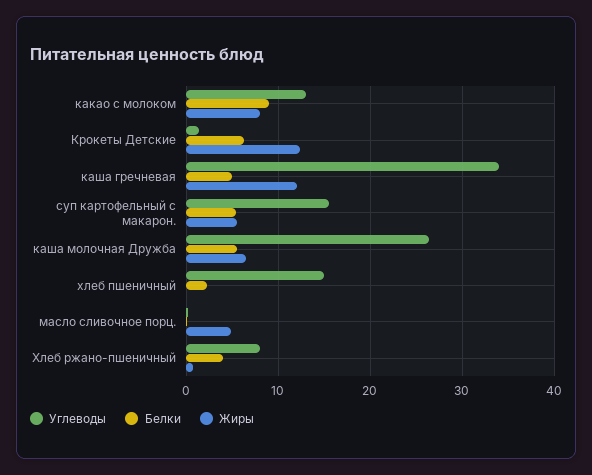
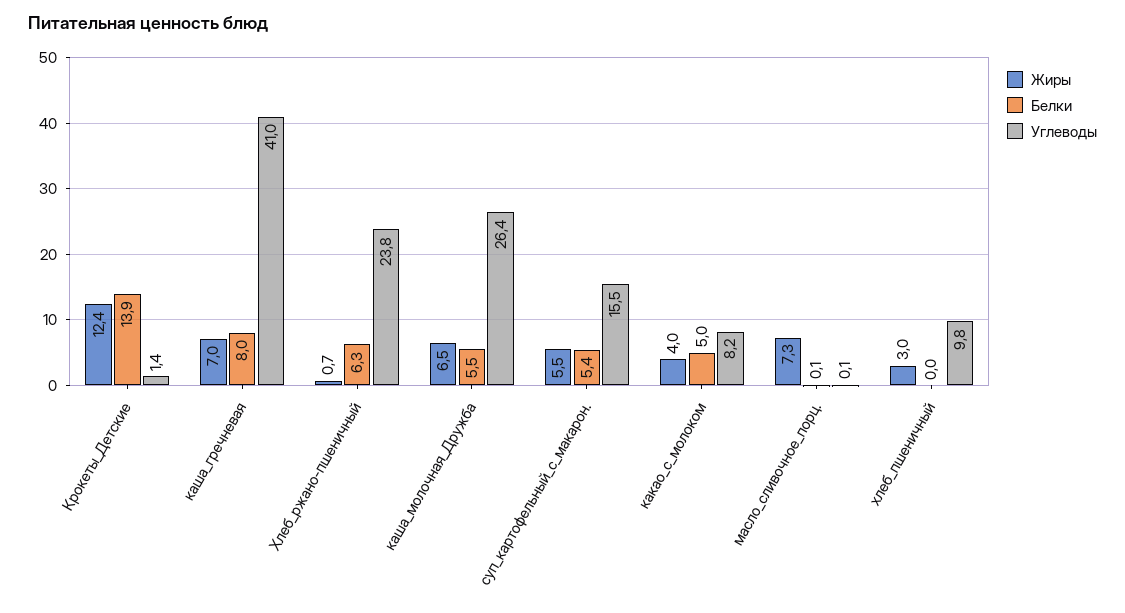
  {
    "Углеводы": {
-     "какао с молоком": 13,
+     "какао с молоком": 8.2,
      "Крокеты Детские": 1.4,
-     "каша гречневая": 34,
+     "каша гречневая": 41,
      "суп картофельный с макарон.": 15.5,
      "каша молочная Дружба": 26.4,
-     "хлеб пшеничный": 15,
+     "хлеб пшеничный": 9.8,
      "масло сливочное порц.": 0.1,
-     "Хлеб ржано-пшеничный": 8
+     "Хлеб ржано-пшеничный": 23.8
    },
    "Белки": {
-     "какао с молоком": 9,
+     "какао с молоком": 5,
-     "Крокеты Детские": 6,
+     "Крокеты Детские": 13.9,
-     "каша гречневая": 5,
+     "каша гречневая": 8,
      "суп картофельный с макарон.": 5.4,
      "каша молочная Дружба": 5.5,
-     "хлеб пшеничный": 2,
+     "хлеб пшеничный": 0,
      "масло сливочное порц.": 0.1,
-     "Хлеб ржано-пшеничный": 4
+     "Хлеб ржано-пшеничный": 6.3
    },
    "Жиры": {
-     "какао с молоком": 8,
+     "какао с молоком": 4,
      "Крокеты Детские": 12.4,
-     "каша гречневая": 12,
+     "каша гречневая": 7,
      "суп картофельный с макарон.": 5.5,
      "каша молочная Дружба": 6.5,
-     "хлеб пшеничный": 0,
+     "хлеб пшеничный": 3,
-     "масло сливочное порц.": 5,
+     "масло сливочное порц.": 7.3,
      "Хлеб ржано-пшеничный": 0.7
    }
  }

